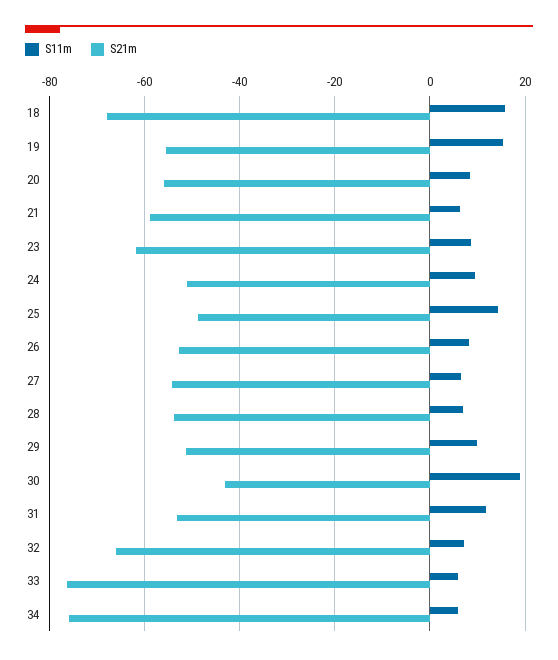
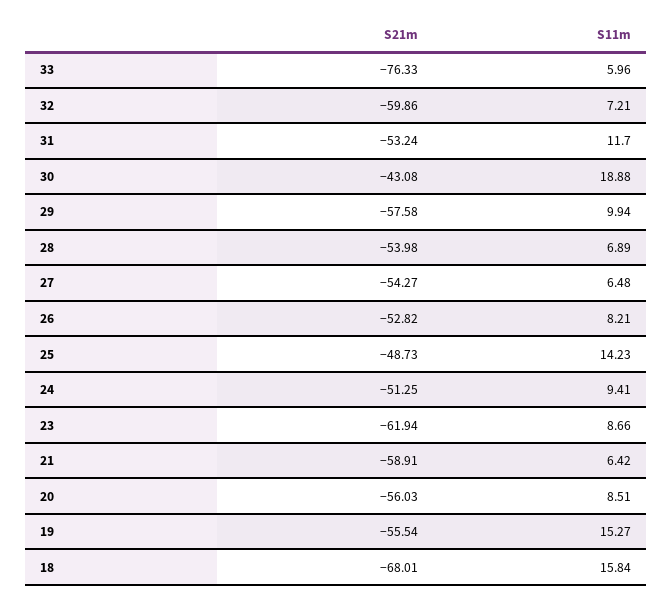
  {
    "S11m": {
      "18": 15.84,
      "19": 15.27,
      "20": 8.51,
      "21": 6.42,
      "23": 8.66,
      "24": 9.41,
      "25": 14.23,
      "26": 8.21,
      "27": 6.48,
      "28": 6.89,
      "29": 9.94,
      "30": 18.88,
      "31": 11.7,
      "32": 7.21,
-     "33": 5.96,
+     "33": 5.96
-     "34": 6
    },
    "S21m": {
      "18": -68.01,
      "19": -55.54,
      "20": -56.03,
      "21": -58.91,
      "23": -61.94,
      "24": -51.25,
      "25": -48.73,
      "26": -52.82,
      "27": -54.27,
      "28": -53.98,
-     "29": -52,
+     "29": -57.58,
      "30": -43.08,
      "31": -53.24,
-     "32": -66,
+     "32": -59.86,
-     "33": -76.33,
+     "33": -76.33
-     "34": -76
    }
  }

